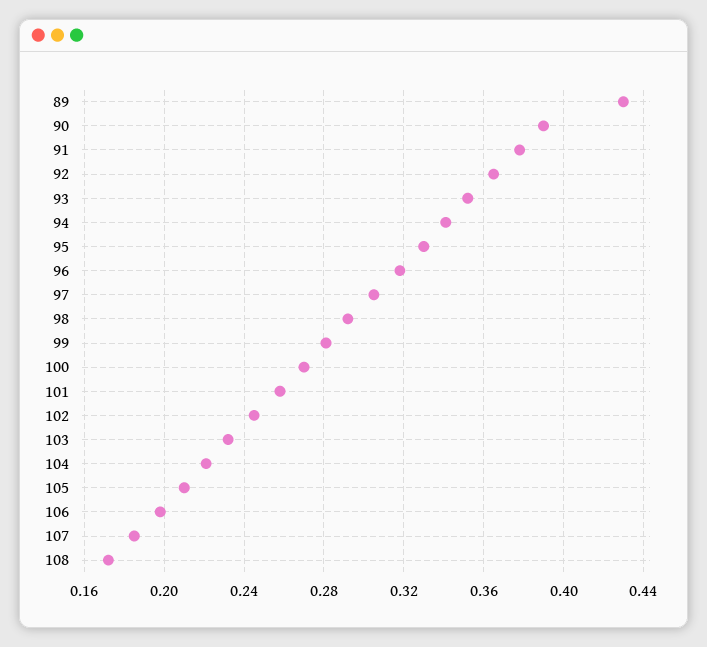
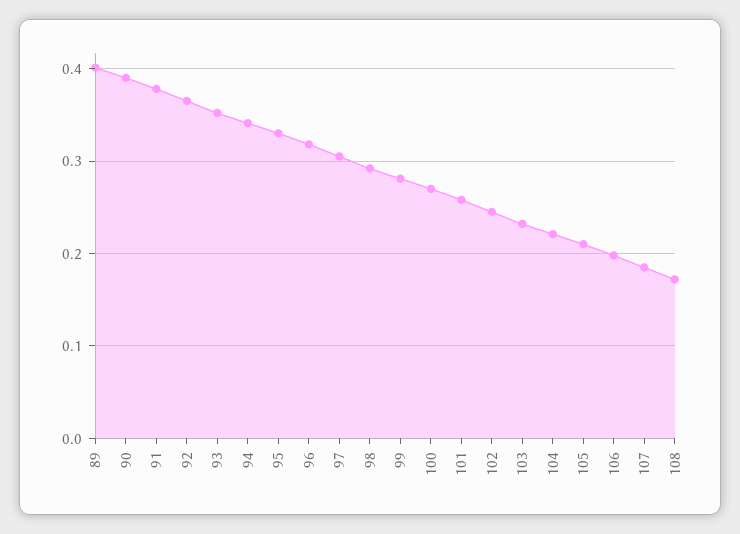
  {
-   "89": 0.43,
+   "89": 0.4,
    "90": 0.39,
    "91": 0.38,
    "92": 0.365,
    "93": 0.35,
    "94": 0.34,
    "95": 0.33,
    "96": 0.32,
    "97": 0.305,
    "98": 0.29,
    "99": 0.28,
    "100": 0.27,
    "101": 0.26,
    "102": 0.245,
    "103": 0.23,
    "104": 0.22,
    "105": 0.21,
    "106": 0.2,
    "107": 0.185,
    "108": 0.17
  }

